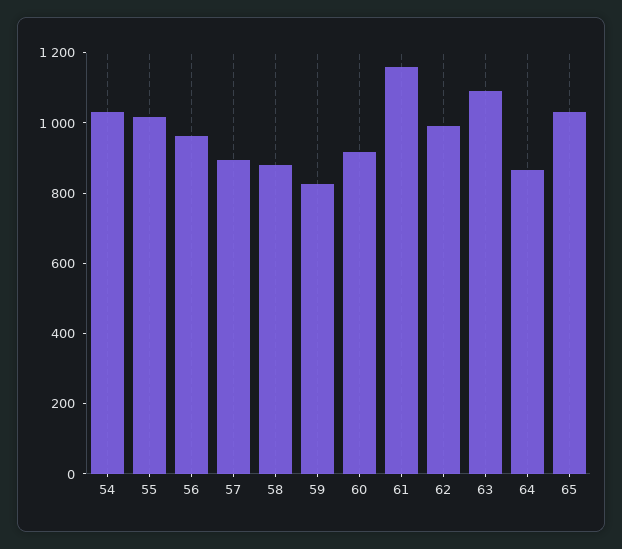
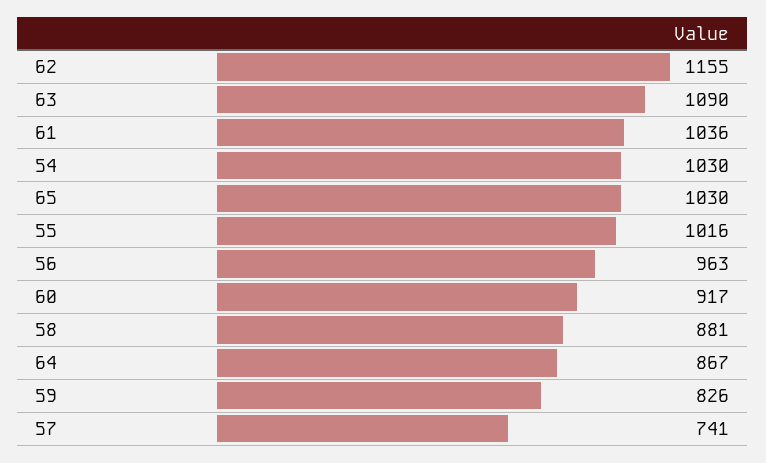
  {
    "54": 1030,
    "55": 1016,
    "56": 963,
-   "57": 900,
+   "57": 741,
    "58": 881,
    "59": 826,
    "60": 917,
-   "61": 1150,
+   "61": 1036,
-   "62": 1000,
+   "62": 1155,
    "63": 1090,
    "64": 867,
    "65": 1030
  }

